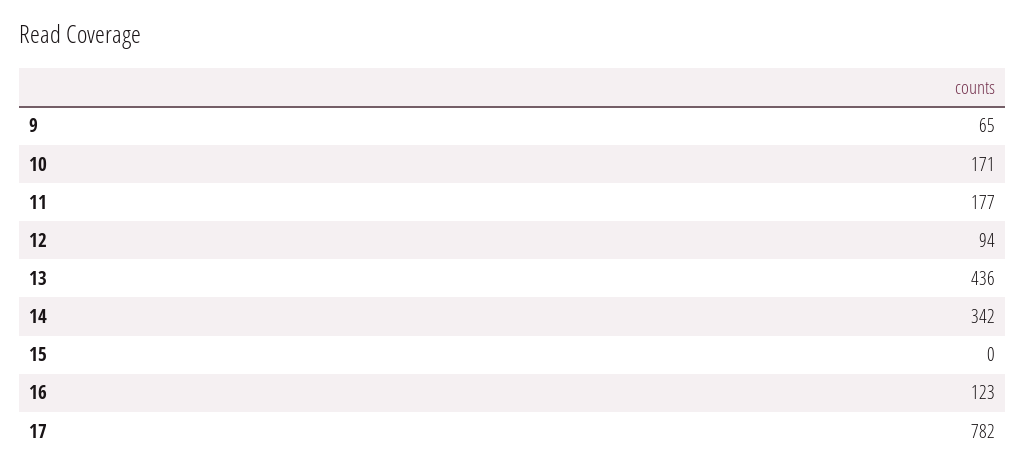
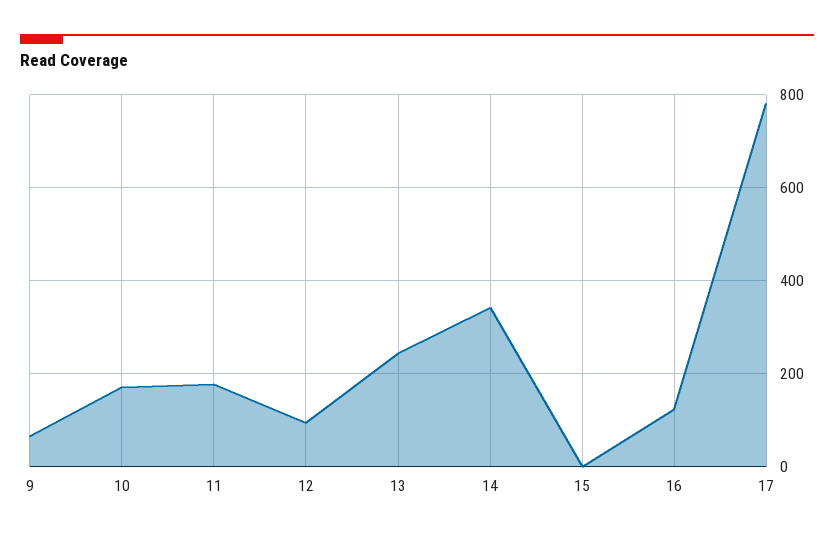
  {
    "9": 65,
    "10": 171,
    "11": 177,
    "12": 94,
-   "13": 436,
+   "13": 240,
    "14": 342,
    "15": 0,
    "16": 123,
    "17": 782
  }

